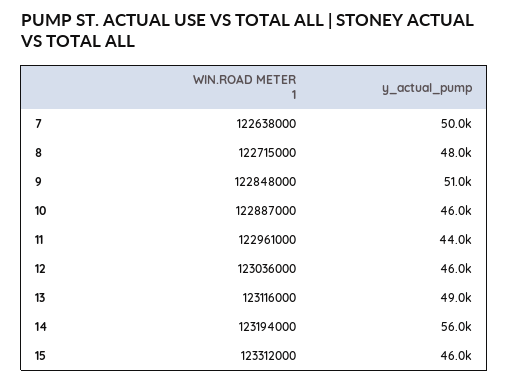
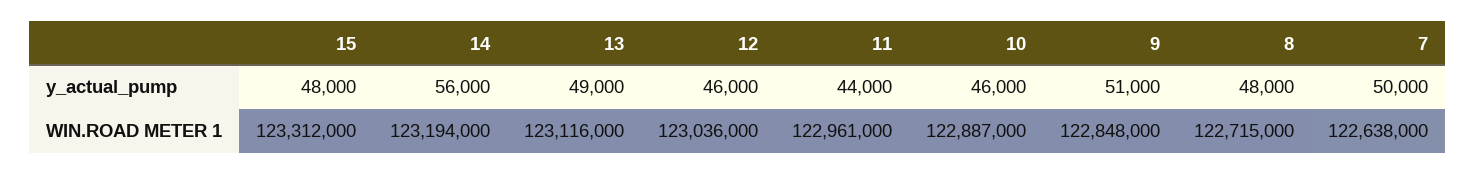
  {
    "WIN.ROAD METER 1": {
      "7": 122638000,
      "8": 122715000,
      "9": 122848000,
      "10": 122887000,
      "11": 122961000,
      "12": 123036000,
      "13": 123116000,
      "14": 123194000,
      "15": 123312000
    },
    "y_actual_pump": {
      "7": 50000,
      "8": 48000,
      "9": 51000,
      "10": 46000,
      "11": 44000,
      "12": 46000,
      "13": 49000,
      "14": 56000,
-     "15": 46000
+     "15": 48000
    }
  }

